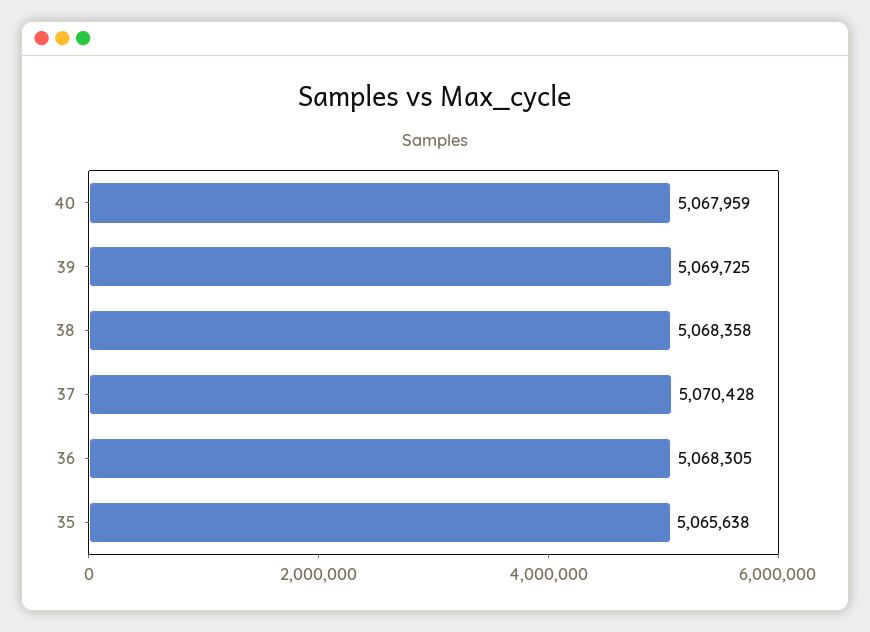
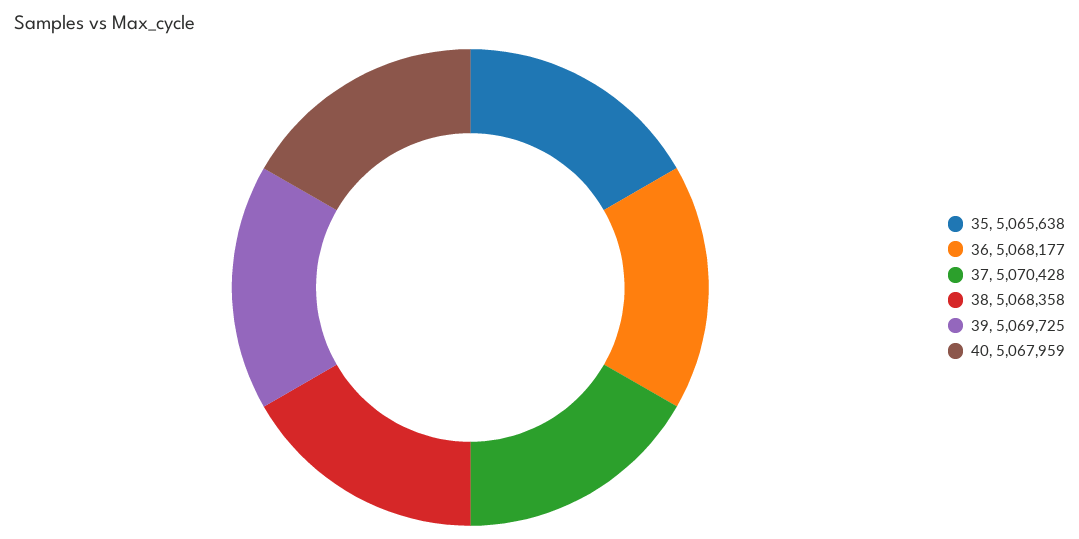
  {
    "40": 5067959,
    "39": 5069725,
    "38": 5068358,
    "37": 5070428,
-   "36": 5068305,
+   "36": 5068177,
    "35": 5065638
  }

